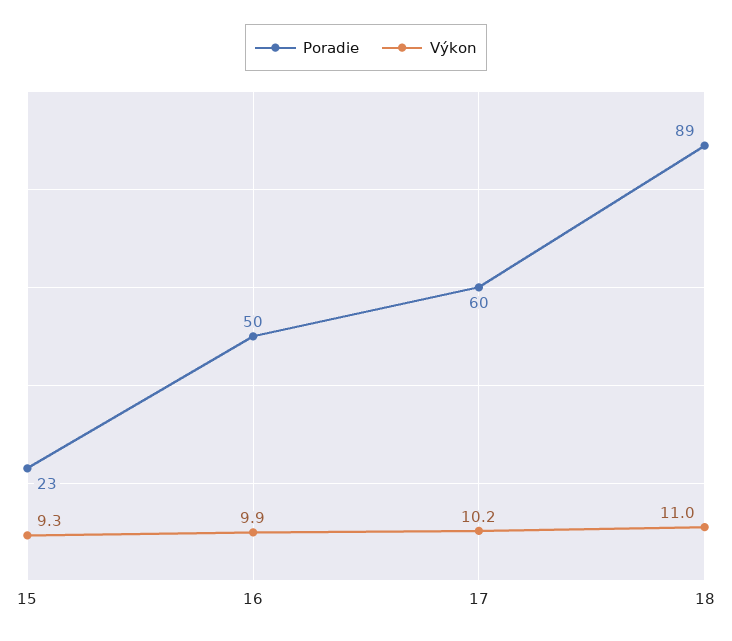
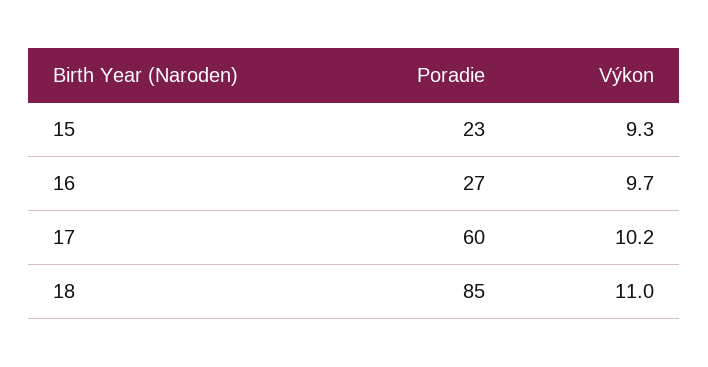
  {
    "Poradie": {
      "15": 23,
-     "16": 50,
+     "16": 27,
      "17": 60,
-     "18": 89
+     "18": 85
    },
    "Výkon": {
      "15": 9.3,
-     "16": 9.9,
+     "16": 9.7,
      "17": 10.2,
      "18": 11
    }
  }

